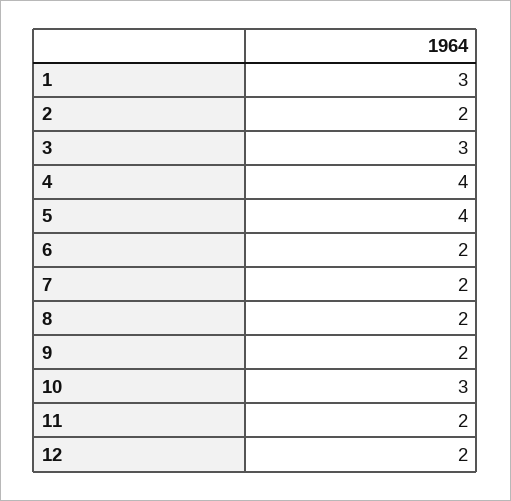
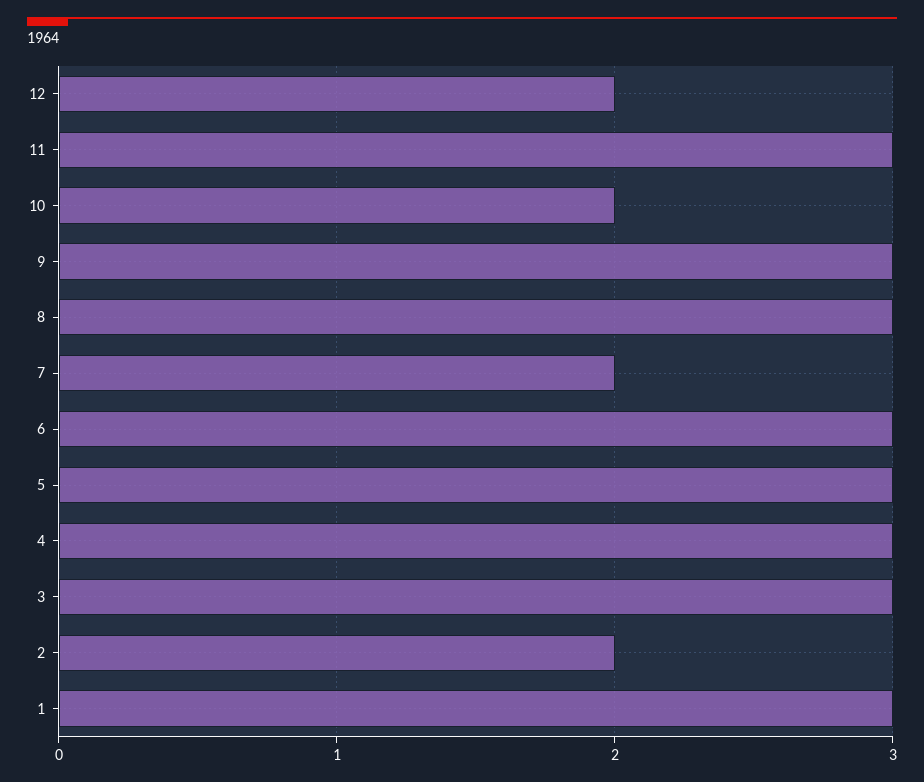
  {
    "1": 3,
    "2": 2,
    "3": 3,
-   "4": 4,
+   "4": 3,
-   "5": 4,
+   "5": 3,
-   "6": 2,
+   "6": 3,
    "7": 2,
-   "8": 2,
+   "8": 3,
-   "9": 2,
+   "9": 3,
-   "10": 3,
+   "10": 2,
-   "11": 2,
+   "11": 3,
    "12": 2
  }

